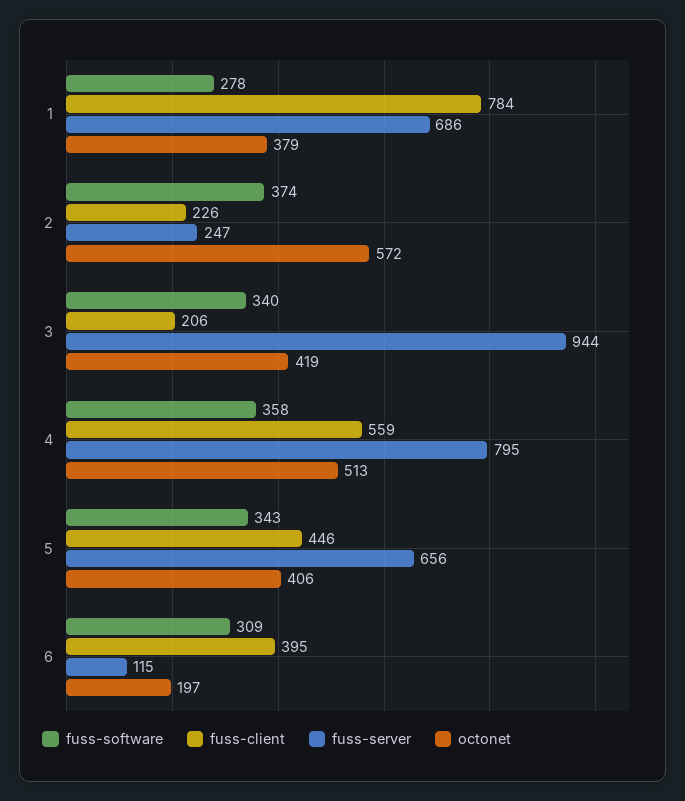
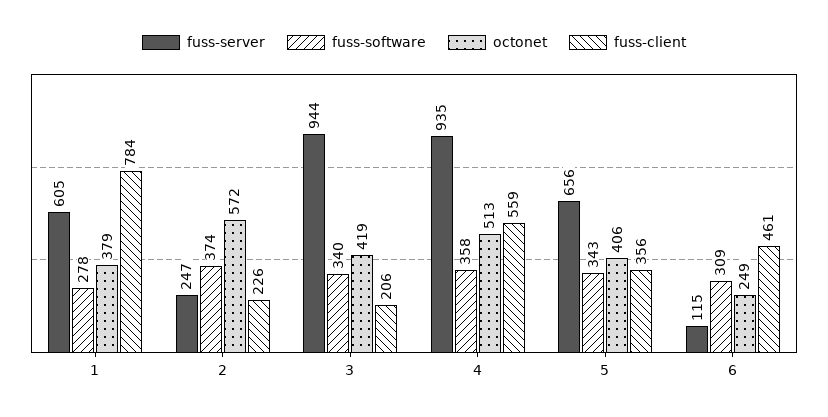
  {
    "fuss-software": {
      "1": 278,
      "2": 374,
      "3": 340,
      "4": 358,
      "5": 343,
      "6": 309
    },
    "fuss-client": {
      "1": 784,
      "2": 226,
      "3": 206,
      "4": 559,
-     "5": 446,
+     "5": 356,
-     "6": 395
+     "6": 461
    },
    "fuss-server": {
-     "1": 686,
+     "1": 605,
      "2": 247,
      "3": 944,
-     "4": 795,
+     "4": 935,
      "5": 656,
      "6": 115
    },
    "octonet": {
      "1": 379,
      "2": 572,
      "3": 419,
      "4": 513,
      "5": 406,
-     "6": 197
+     "6": 249
    }
  }

